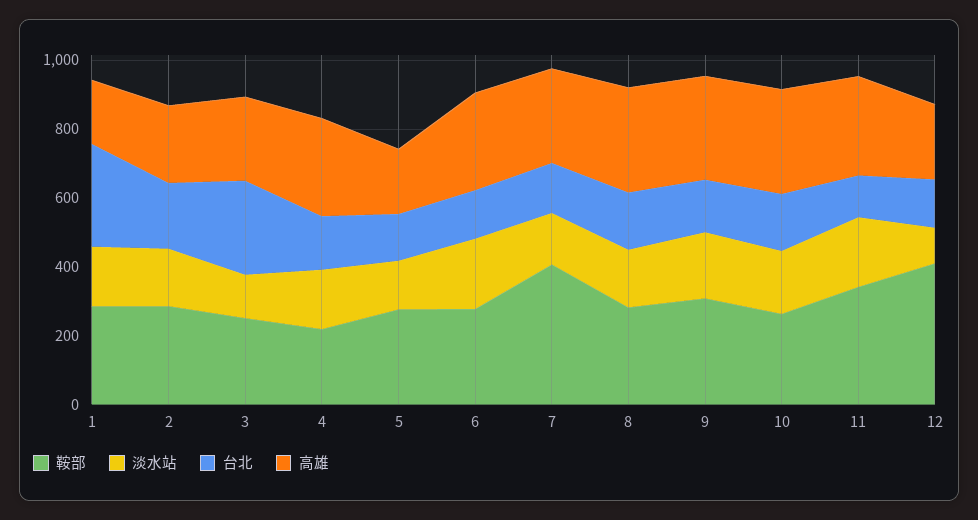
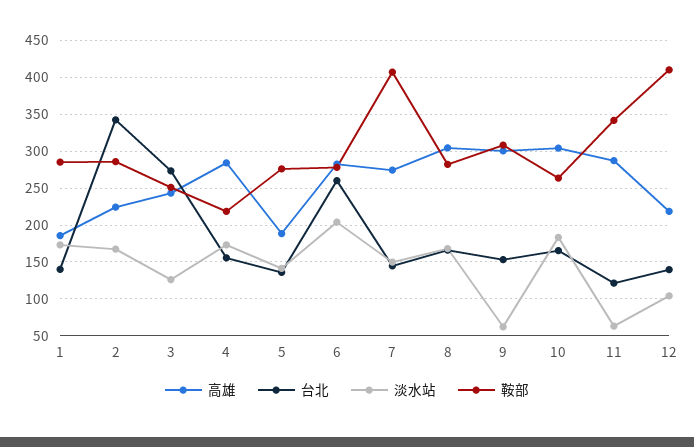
  {
    "鞍部": {
      "1": 290,
      "2": 290,
      "3": 250,
      "4": 220,
      "5": 280,
      "6": 280,
      "7": 410,
      "8": 280,
      "9": 310,
      "10": 260,
      "11": 340,
      "12": 410
    },
    "淡水站": {
      "1": 170,
      "2": 170,
      "3": 130,
      "4": 170,
      "5": 140,
      "6": 200,
      "7": 150,
      "8": 170,
-     "9": 200,
+     "9": 60,
      "10": 180,
-     "11": 200,
+     "11": 60,
      "12": 100
    },
    "台北": {
-     "1": 300,
+     "1": 140,
-     "2": 200,
+     "2": 340,
      "3": 270,
      "4": 160,
      "5": 140,
-     "6": 150,
+     "6": 260,
      "7": 140,
      "8": 170,
      "9": 150,
      "10": 170,
      "11": 120,
      "12": 140
    },
    "高雄": {
      "1": 190,
      "2": 220,
      "3": 240,
      "4": 280,
      "5": 190,
      "6": 280,
      "7": 270,
      "8": 300,
      "9": 300,
      "10": 300,
      "11": 290,
      "12": 220
    }
  }

